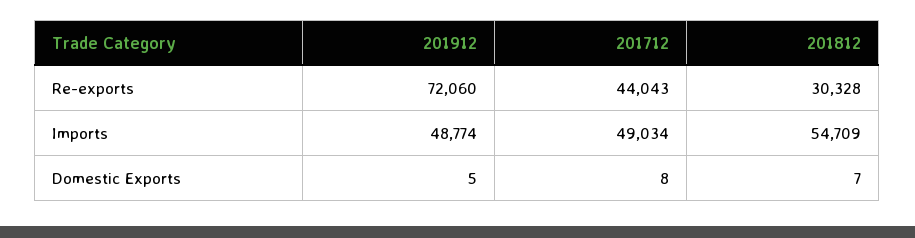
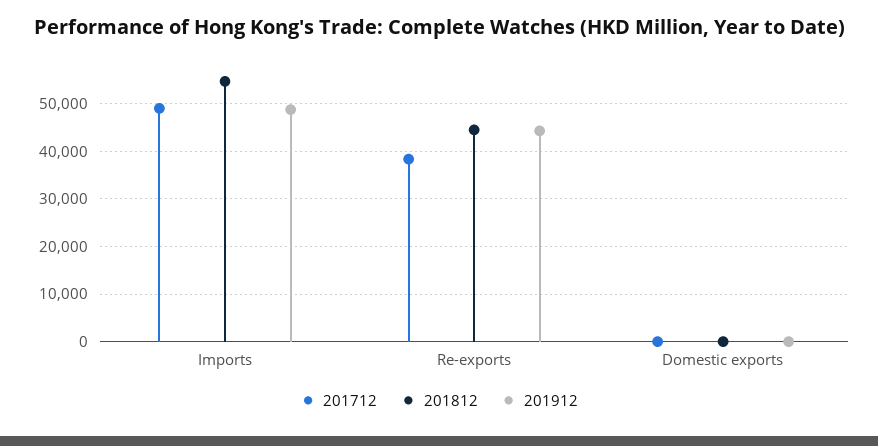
  {
    "201912": {
-     "Re-exports": 72060,
+     "Re-exports": 44000,
      "Imports": 48774,
      "Domestic Exports": 5
    },
    "201712": {
-     "Re-exports": 44043,
+     "Re-exports": 38000,
      "Imports": 49034,
      "Domestic Exports": 8
    },
    "201812": {
-     "Re-exports": 30328,
+     "Re-exports": 44000,
      "Imports": 54709,
      "Domestic Exports": 7
    }
  }

